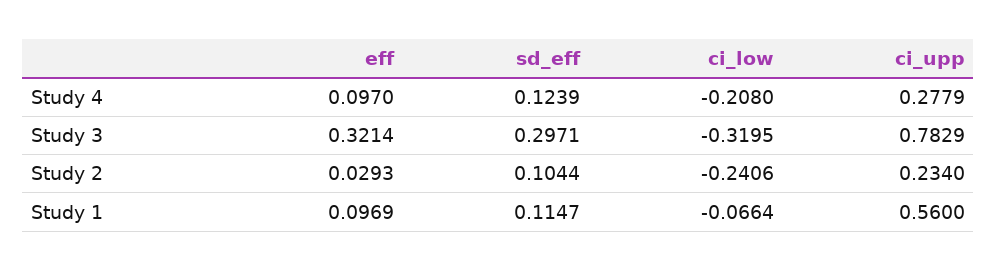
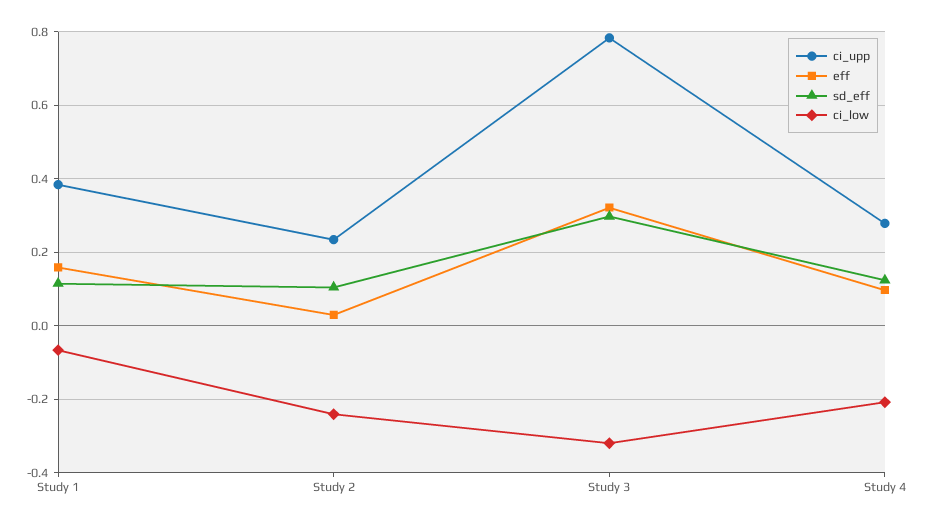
  {
    "eff": {
      "Study 4": 0.097,
      "Study 3": 0.3214,
      "Study 2": 0.0293,
-     "Study 1": 0.0969
+     "Study 1": 0.16
    },
    "sd_eff": {
      "Study 4": 0.1239,
      "Study 3": 0.2971,
      "Study 2": 0.1044,
      "Study 1": 0.1147
    },
    "ci_low": {
      "Study 4": -0.208,
      "Study 3": -0.3195,
      "Study 2": -0.2406,
      "Study 1": -0.0664
    },
    "ci_upp": {
      "Study 4": 0.2779,
      "Study 3": 0.7829,
      "Study 2": 0.234,
-     "Study 1": 0.56
+     "Study 1": 0.38
    }
  }

